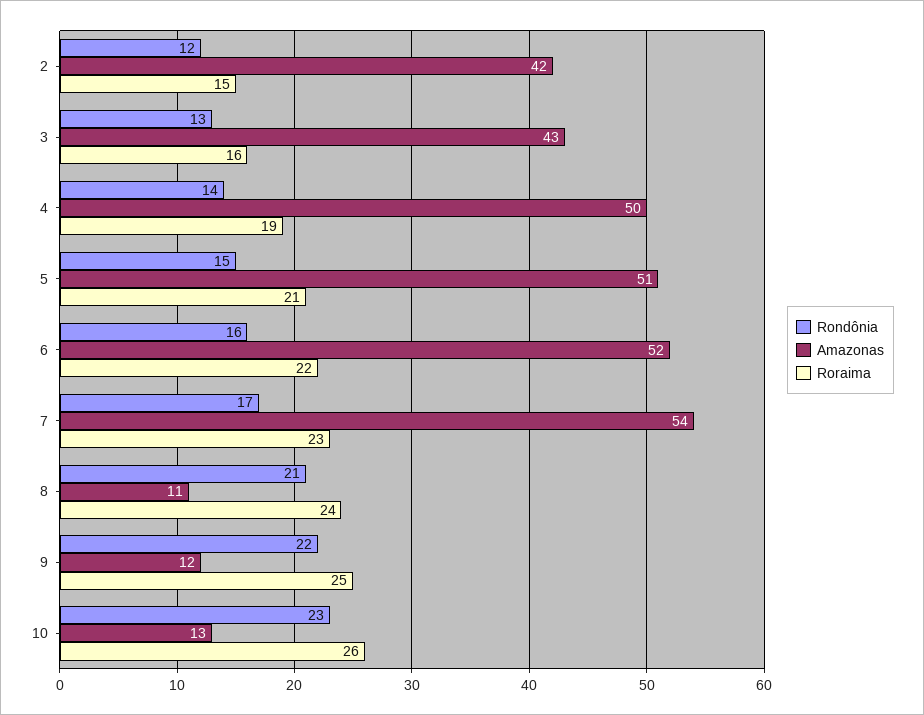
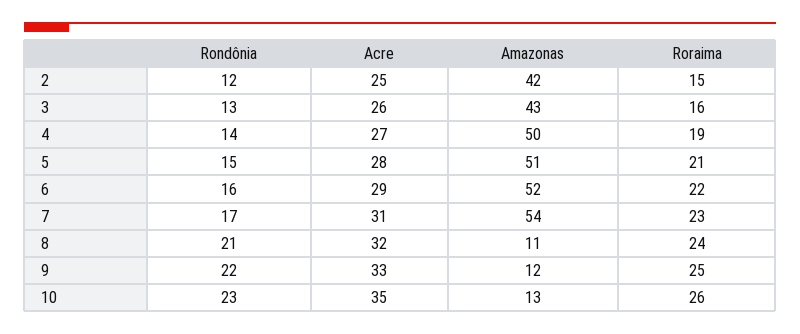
  {
    "Rondônia": {
      "2": 12,
      "3": 13,
      "4": 14,
      "5": 15,
      "6": 16,
      "7": 17,
      "8": 21,
      "9": 22,
      "10": 23
    },
    "Amazonas": {
      "2": 42,
      "3": 43,
      "4": 50,
      "5": 51,
      "6": 52,
      "7": 54,
      "8": 11,
      "9": 12,
      "10": 13
    },
    "Roraima": {
      "2": 15,
      "3": 16,
      "4": 19,
      "5": 21,
      "6": 22,
      "7": 23,
      "8": 24,
      "9": 25,
      "10": 26
-   }
+   },
+   "Acre": {
+     "2": 25,
+     "3": 26,
+     "4": 27,
+     "5": 28,
+     "6": 29,
+     "7": 31,
+     "8": 32,
+     "9": 33,
+     "10": 35
+   }
  }

